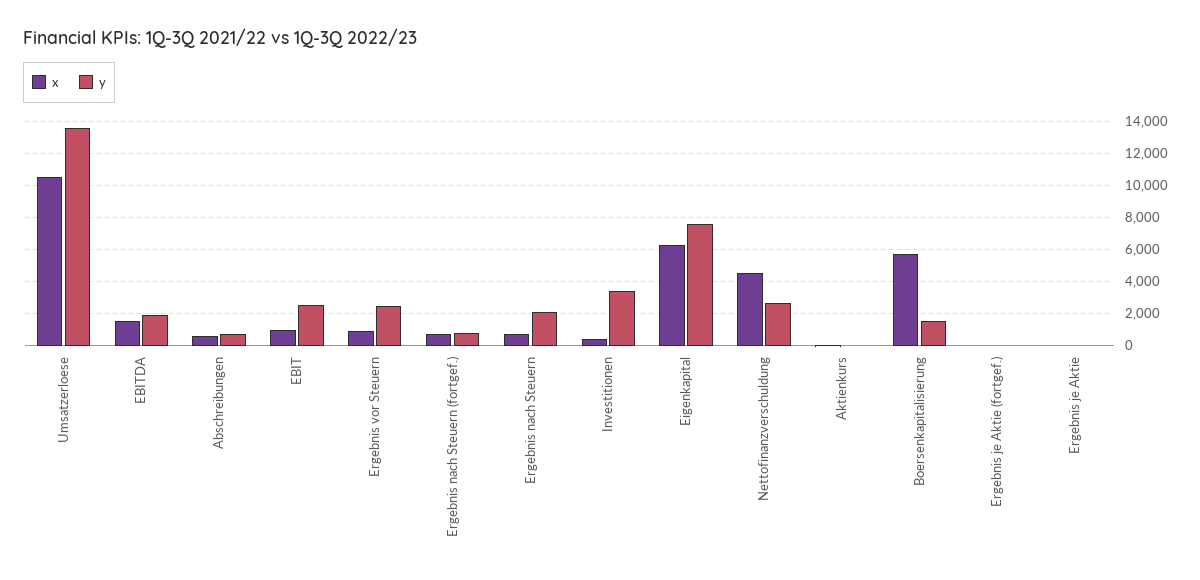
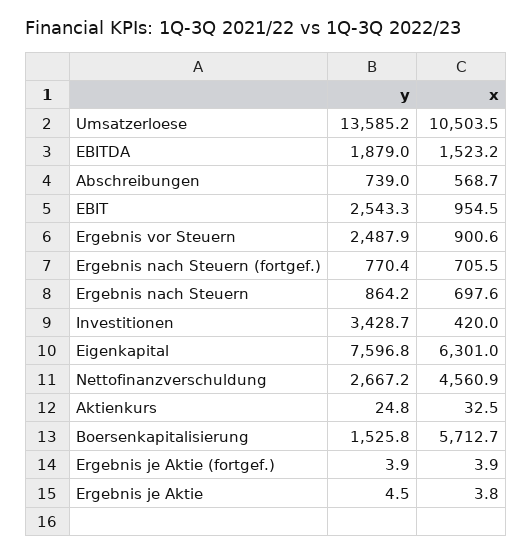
  {
    "x": {
      "Umsatzerloese": 10503.5,
      "EBITDA": 1523.2,
      "Abschreibungen": 568.7,
      "EBIT": 954.5,
      "Ergebnis vor Steuern": 900.6,
      "Ergebnis nach Steuern (fortgef.)": 705.5,
      "Ergebnis nach Steuern": 697.6,
      "Investitionen": 420,
      "Eigenkapital": 6301,
      "Nettofinanzverschuldung": 4560.9,
      "Aktienkurs": 32.5,
      "Boersenkapitalisierung": 5712.7,
      "Ergebnis je Aktie (fortgef.)": 3.9,
      "Ergebnis je Aktie": 3.8
    },
    "y": {
      "Umsatzerloese": 13585.2,
      "EBITDA": 1879,
      "Abschreibungen": 739,
      "EBIT": 2543.3,
      "Ergebnis vor Steuern": 2487.9,
      "Ergebnis nach Steuern (fortgef.)": 770.4,
-     "Ergebnis nach Steuern": 2000,
+     "Ergebnis nach Steuern": 864.2,
      "Investitionen": 3428.7,
      "Eigenkapital": 7596.8,
      "Nettofinanzverschuldung": 2667.2,
      "Aktienkurs": 24.8,
      "Boersenkapitalisierung": 1525.8,
      "Ergebnis je Aktie (fortgef.)": 3.9,
      "Ergebnis je Aktie": 4.5
    }
  }

